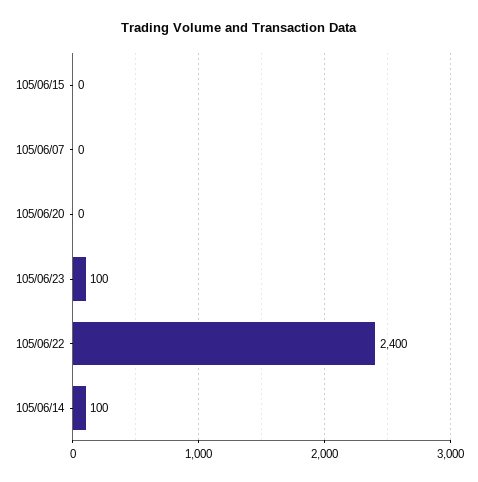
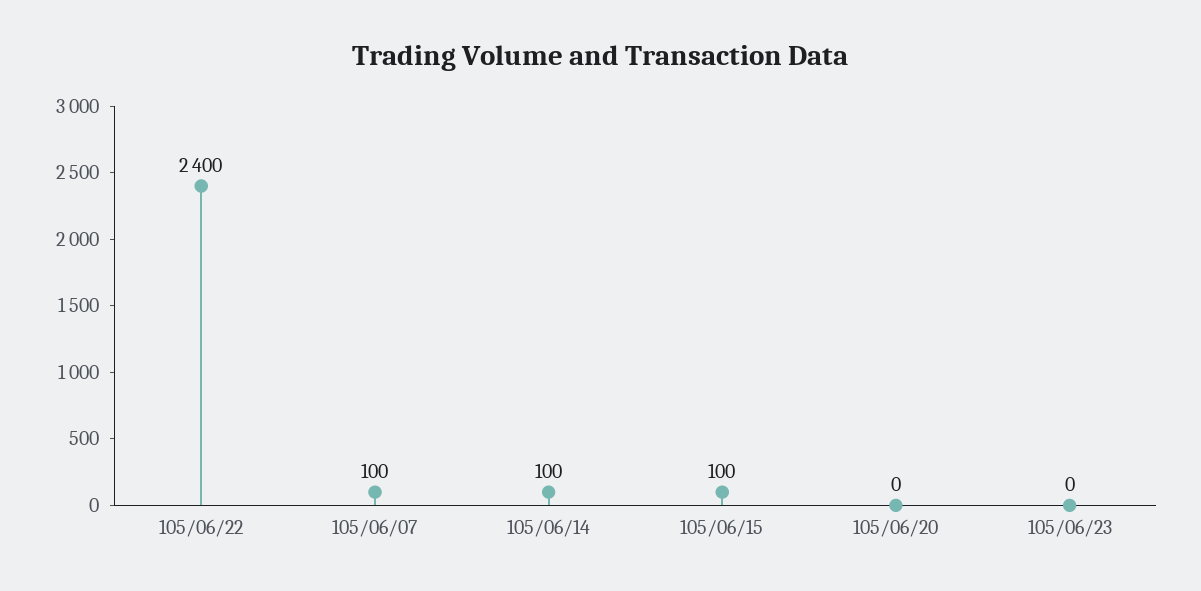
  {
-   "105/06/15": 0,
+   "105/06/15": 100,
-   "105/06/07": 0,
+   "105/06/07": 100,
    "105/06/20": 0,
-   "105/06/23": 100,
+   "105/06/23": 0,
    "105/06/22": 2400,
    "105/06/14": 100
  }

